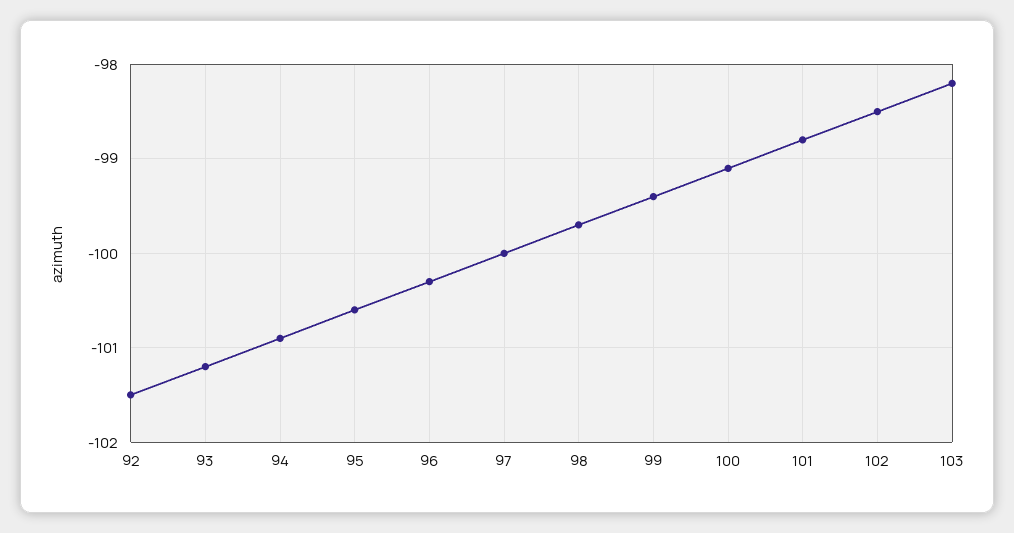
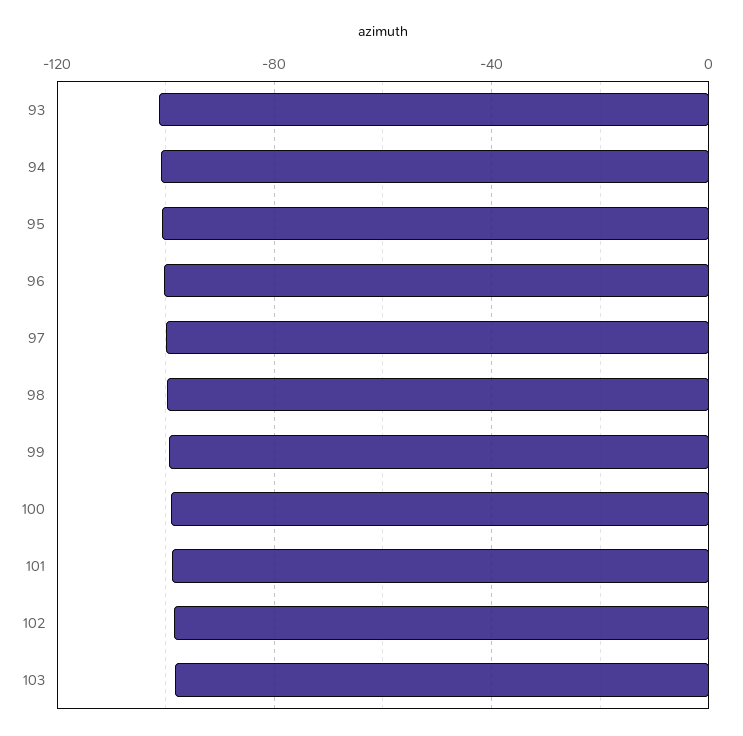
  {
-   "92": -101.5,
    "93": -101.2,
    "94": -100.9,
    "95": -100.6,
    "96": -100.3,
    "97": -100,
    "98": -99.7,
    "99": -99.4,
    "100": -99.1,
    "101": -98.8,
    "102": -98.5,
    "103": -98.2
  }

